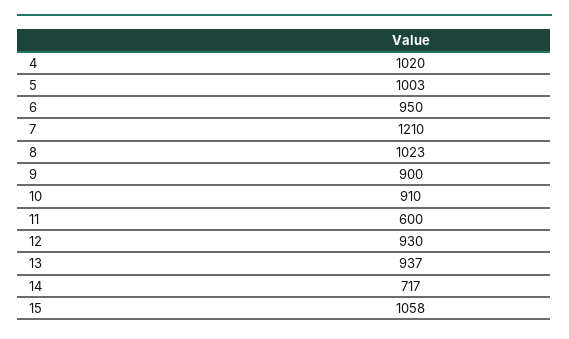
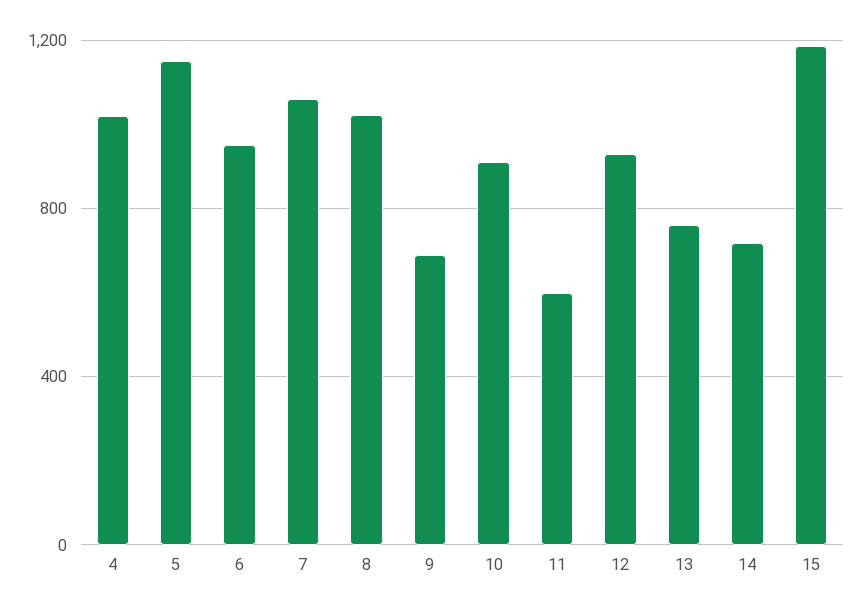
  {
    "4": 1020,
-   "5": 1003,
+   "5": 1150,
    "6": 950,
-   "7": 1210,
+   "7": 1050,
    "8": 1023,
-   "9": 900,
+   "9": 700,
    "10": 910,
    "11": 600,
    "12": 930,
-   "13": 937,
+   "13": 750,
    "14": 717,
-   "15": 1058
+   "15": 1200
  }

